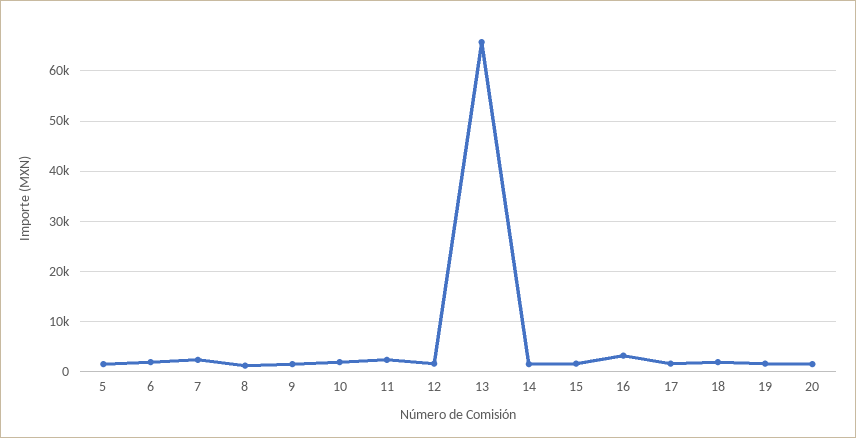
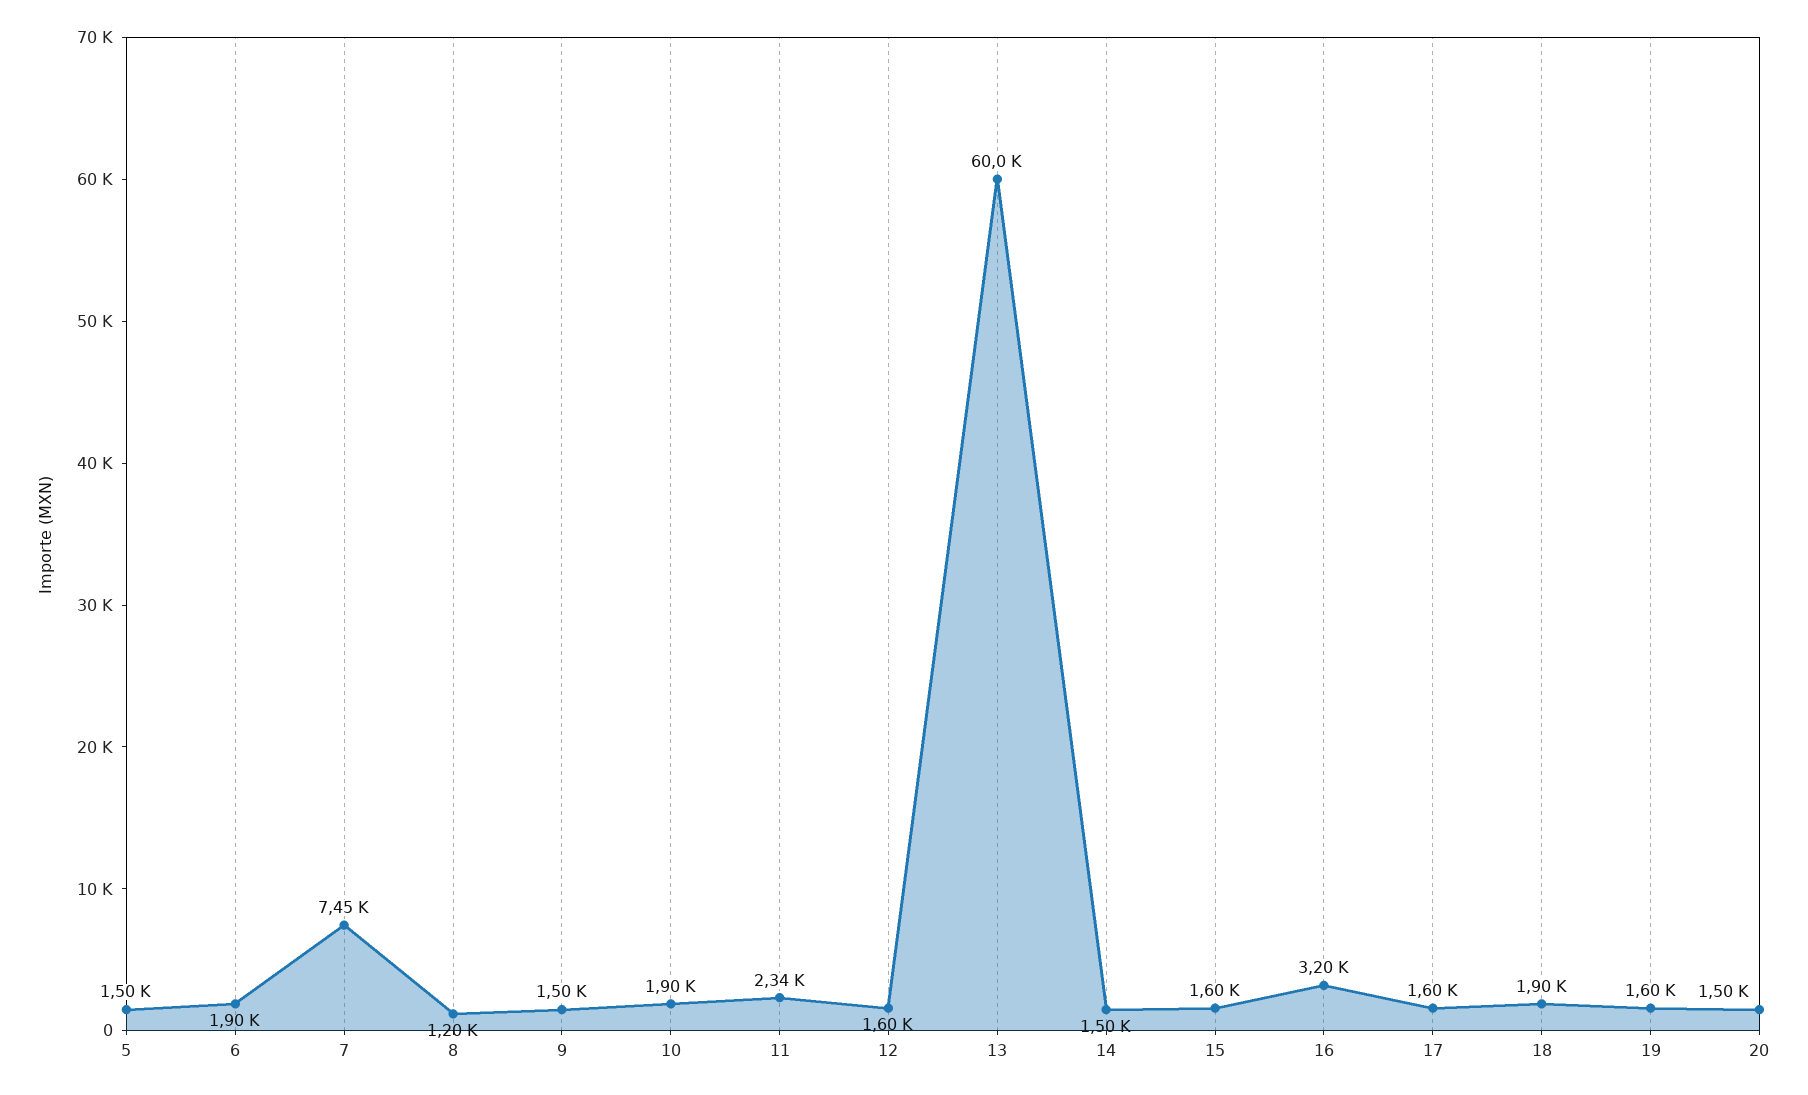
  {
    "5": 1500,
    "6": 1900,
-   "7": 2000,
+   "7": 7450,
    "8": 1200,
    "9": 1500,
    "10": 1900,
    "11": 2340,
    "12": 1600,
-   "13": 66000,
+   "13": 60000,
    "14": 1500,
    "15": 1600,
    "16": 3200,
    "17": 1600,
    "18": 1900,
    "19": 1600,
    "20": 1500
  }

